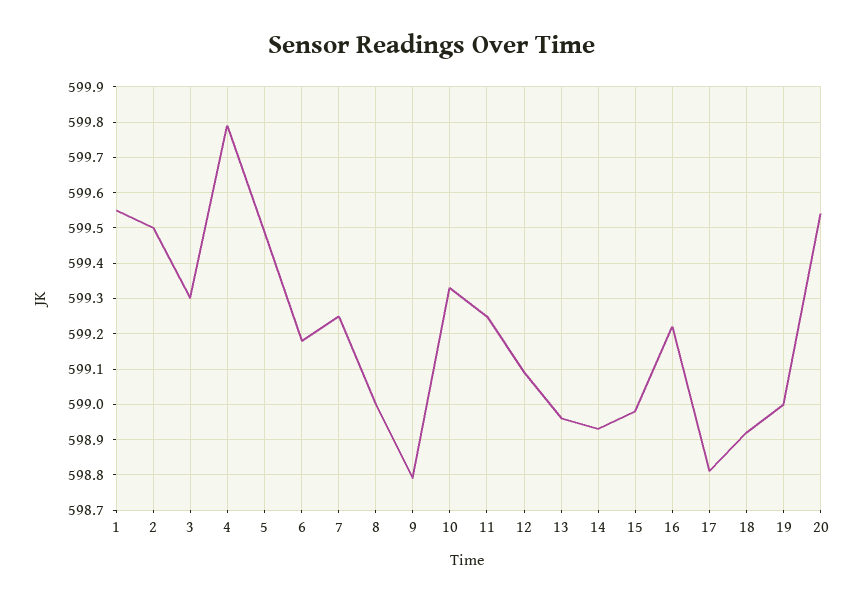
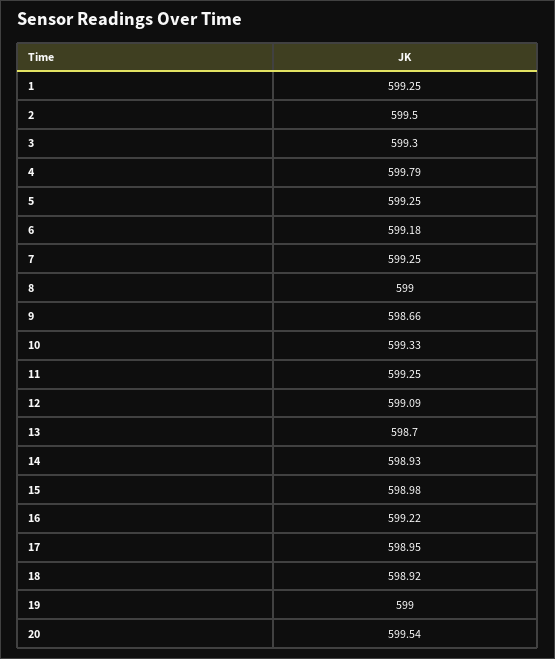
  {
-   "1": 599.55,
+   "1": 599.25,
    "2": 599.5,
    "3": 599.3,
    "4": 599.79,
-   "5": 599.5,
+   "5": 599.25,
    "6": 599.18,
    "7": 599.25,
    "8": 599,
-   "9": 598.8,
+   "9": 598.66,
    "10": 599.33,
    "11": 599.25,
    "12": 599.09,
-   "13": 598.95,
+   "13": 598.7,
    "14": 598.93,
    "15": 598.98,
    "16": 599.22,
-   "17": 598.8,
+   "17": 598.95,
    "18": 598.92,
    "19": 599,
    "20": 599.54
  }

